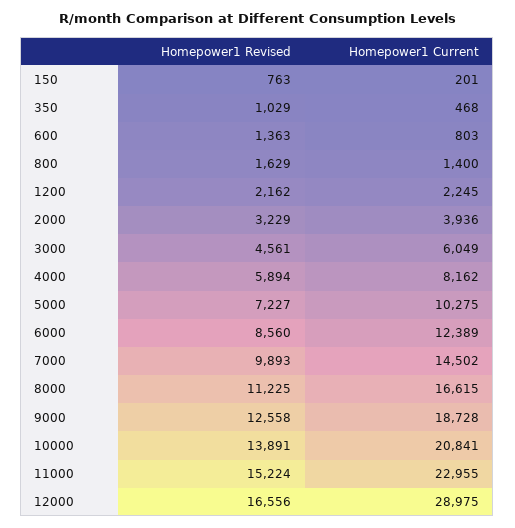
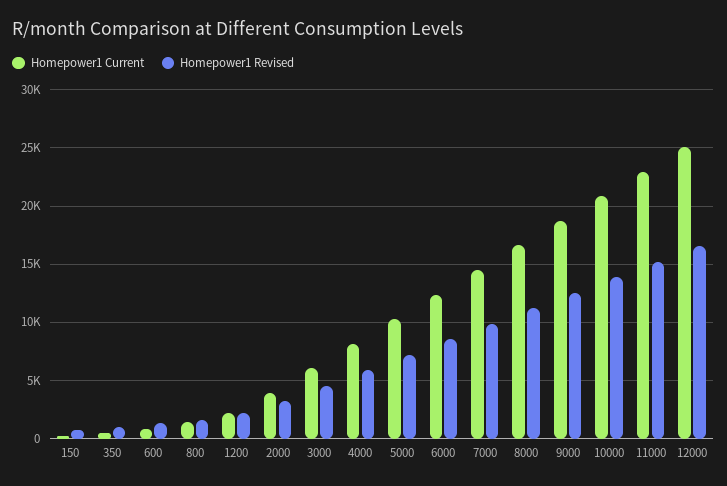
  {
    "Homepower1 Revised": {
      "150": 763,
      "350": 1029,
      "600": 1363,
      "800": 1629,
      "1200": 2162,
      "2000": 3229,
      "3000": 4561,
      "4000": 5894,
      "5000": 7227,
      "6000": 8560,
      "7000": 9893,
      "8000": 11225,
      "9000": 12558,
      "10000": 13891,
      "11000": 15224,
      "12000": 16556
    },
    "Homepower1 Current": {
      "150": 201,
      "350": 468,
      "600": 803,
      "800": 1400,
      "1200": 2245,
      "2000": 3936,
      "3000": 6049,
      "4000": 8162,
      "5000": 10275,
      "6000": 12389,
      "7000": 14502,
      "8000": 16615,
      "9000": 18728,
      "10000": 20841,
      "11000": 22955,
-     "12000": 28975
+     "12000": 25000
    }
  }

